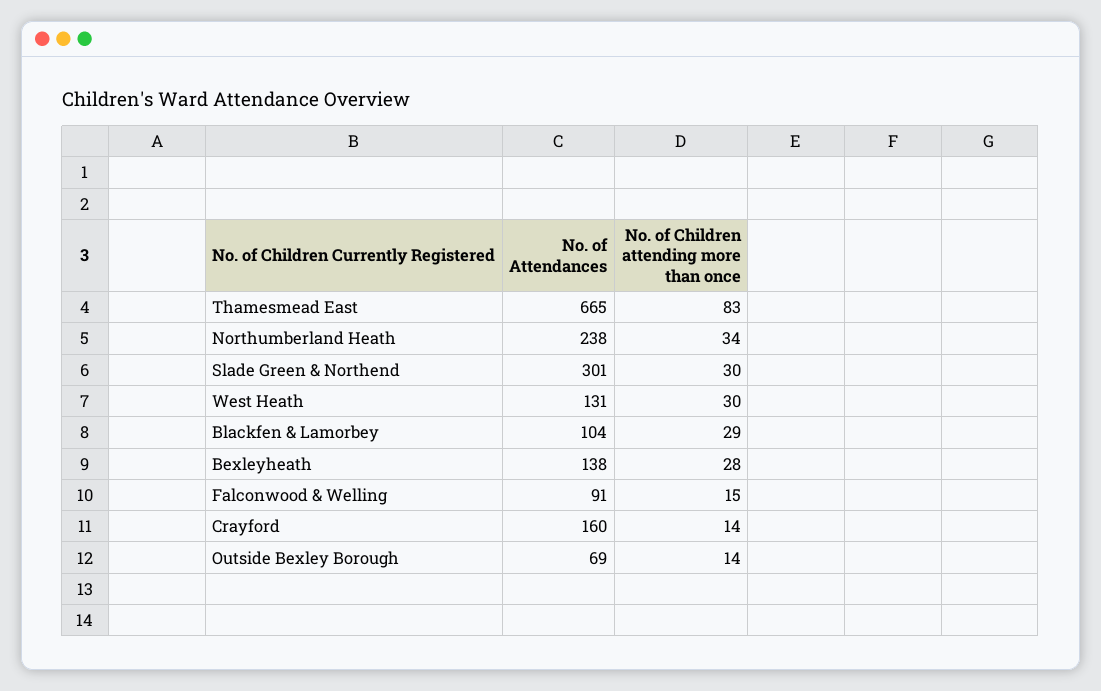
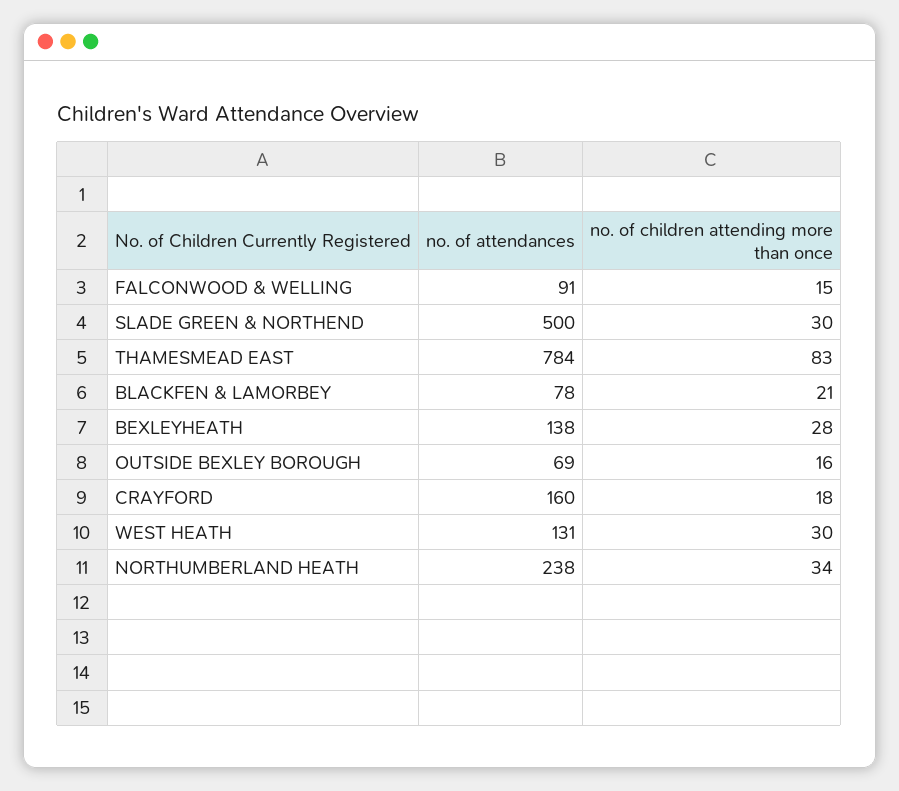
  {
    "No. of Attendances": {
-     "Thamesmead East": 665,
+     "Thamesmead East": 784,
      "Northumberland Heath": 238,
-     "Slade Green & Northend": 301,
+     "Slade Green & Northend": 500,
      "West Heath": 131,
-     "Blackfen & Lamorbey": 104,
+     "Blackfen & Lamorbey": 78,
      "Bexleyheath": 138,
      "Falconwood & Welling": 91,
      "Crayford": 160,
      "Outside Bexley Borough": 69
    },
    "No. of Children attending more than once": {
      "Thamesmead East": 83,
      "Northumberland Heath": 34,
      "Slade Green & Northend": 30,
      "West Heath": 30,
-     "Blackfen & Lamorbey": 29,
+     "Blackfen & Lamorbey": 21,
      "Bexleyheath": 28,
      "Falconwood & Welling": 15,
-     "Crayford": 14,
+     "Crayford": 18,
-     "Outside Bexley Borough": 14
+     "Outside Bexley Borough": 16
    }
  }

